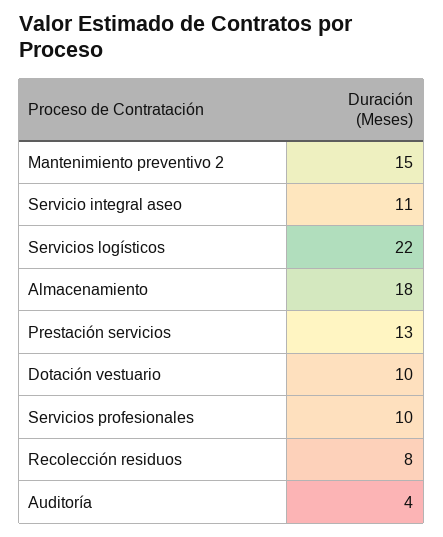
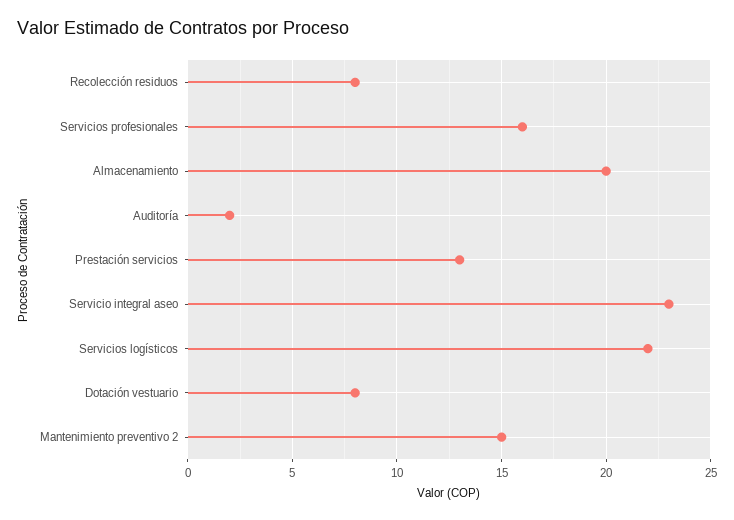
  {
    "Mantenimiento preventivo 2": 15,
-   "Servicio integral aseo": 11,
+   "Servicio integral aseo": 23,
    "Servicios logísticos": 22,
-   "Almacenamiento": 18,
+   "Almacenamiento": 20,
    "Prestación servicios": 13,
-   "Dotación vestuario": 10,
+   "Dotación vestuario": 8,
-   "Servicios profesionales": 10,
+   "Servicios profesionales": 16,
    "Recolección residuos": 8,
-   "Auditoría": 4
+   "Auditoría": 2
  }

